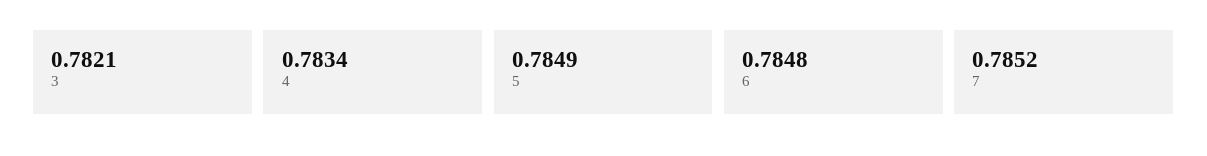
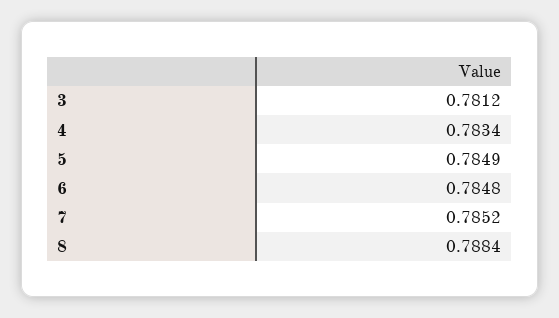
  {
-   "3": 0.7821,
+   "3": 0.7812,
    "4": 0.7834,
    "5": 0.7849,
    "6": 0.7848,
-   "7": 0.7852
+   "7": 0.7852,
+   "8": 0.7884
  }

